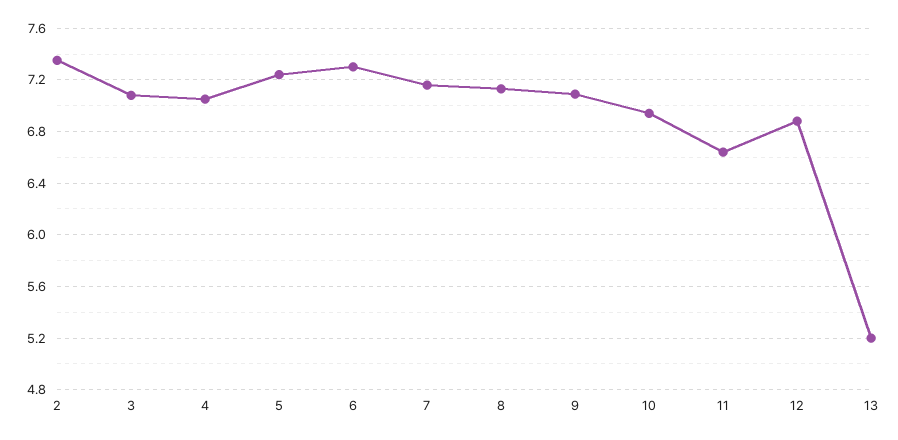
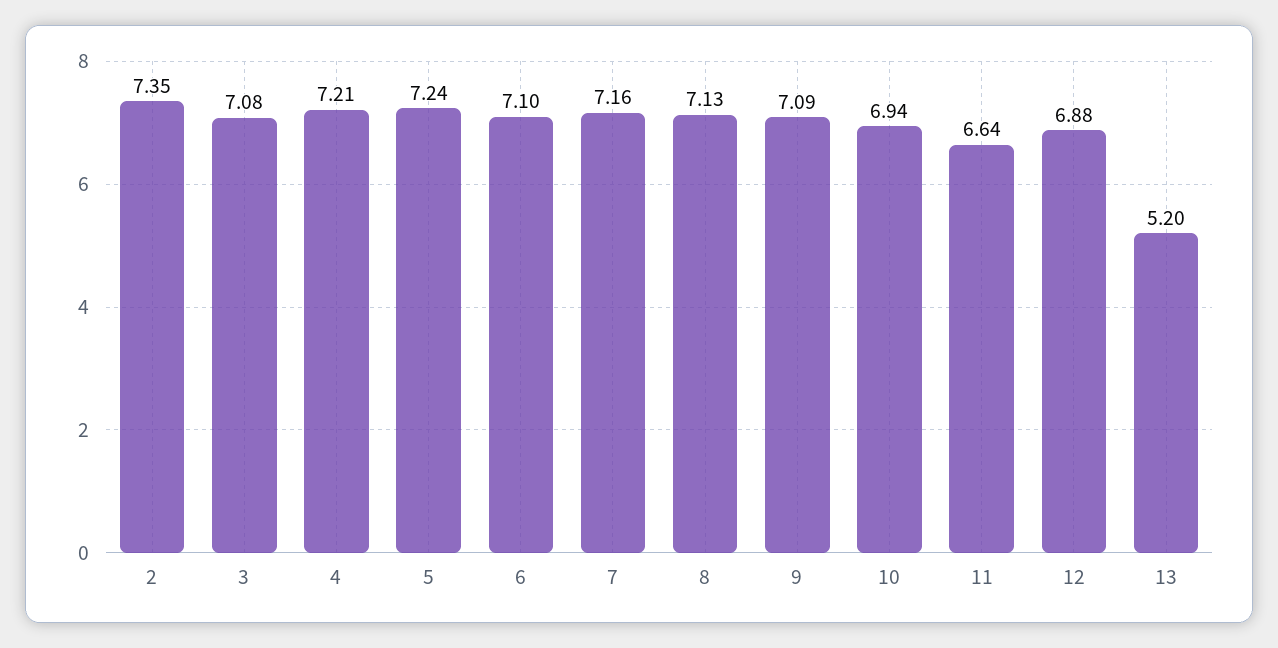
  {
    "2": 7.35,
    "3": 7.08,
-   "4": 7.05,
+   "4": 7.21,
    "5": 7.24,
-   "6": 7.3,
+   "6": 7.1,
    "7": 7.16,
    "8": 7.13,
    "9": 7.09,
    "10": 6.94,
    "11": 6.64,
    "12": 6.88,
    "13": 5.2
  }

